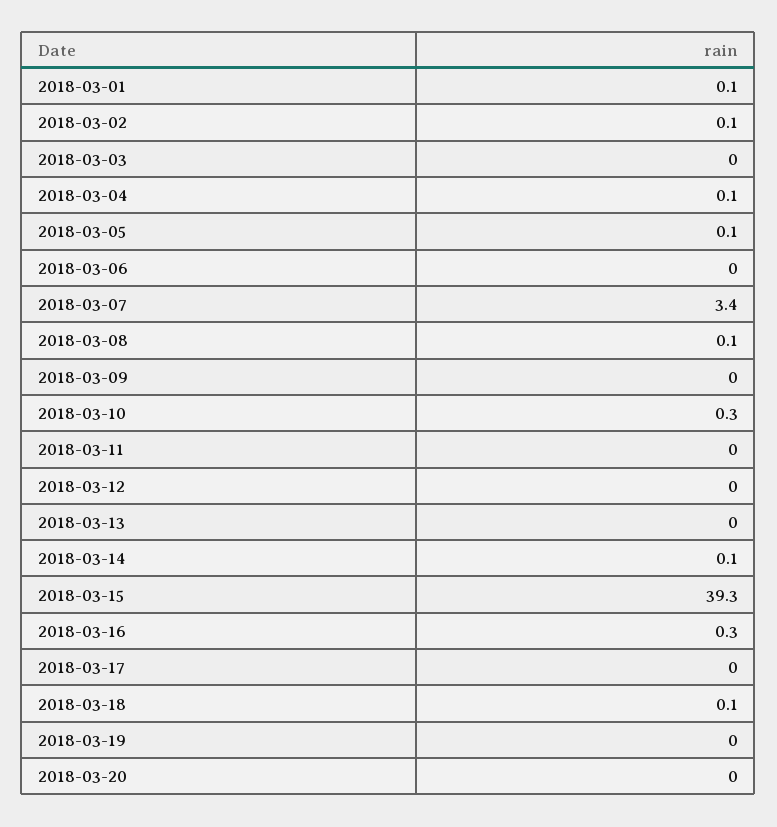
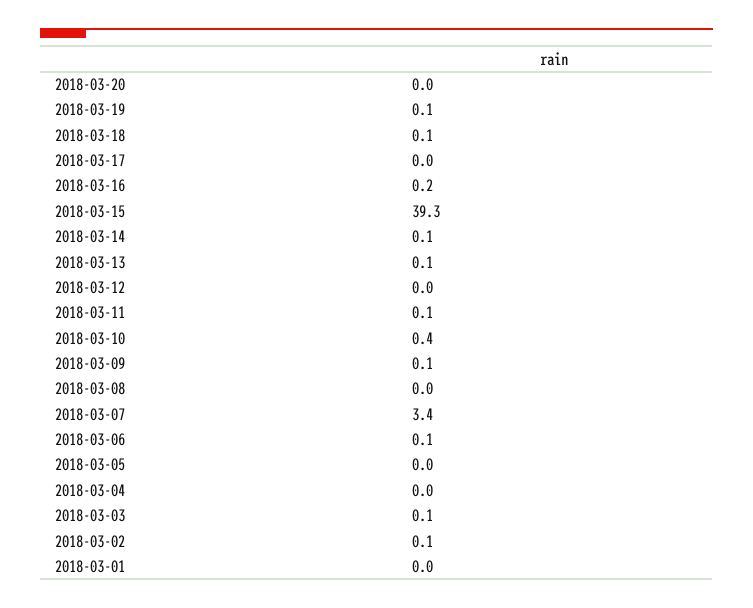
  {
-   "2018-03-01": 0.1,
+   "2018-03-01": 0,
    "2018-03-02": 0.1,
-   "2018-03-03": 0,
+   "2018-03-03": 0.1,
-   "2018-03-04": 0.1,
+   "2018-03-04": 0,
-   "2018-03-05": 0.1,
+   "2018-03-05": 0,
-   "2018-03-06": 0,
+   "2018-03-06": 0.1,
    "2018-03-07": 3.4,
-   "2018-03-08": 0.1,
+   "2018-03-08": 0,
-   "2018-03-09": 0,
+   "2018-03-09": 0.1,
-   "2018-03-10": 0.3,
+   "2018-03-10": 0.4,
-   "2018-03-11": 0,
+   "2018-03-11": 0.1,
    "2018-03-12": 0,
-   "2018-03-13": 0,
+   "2018-03-13": 0.1,
    "2018-03-14": 0.1,
    "2018-03-15": 39.3,
-   "2018-03-16": 0.3,
+   "2018-03-16": 0.2,
    "2018-03-17": 0,
    "2018-03-18": 0.1,
-   "2018-03-19": 0,
+   "2018-03-19": 0.1,
    "2018-03-20": 0
  }

